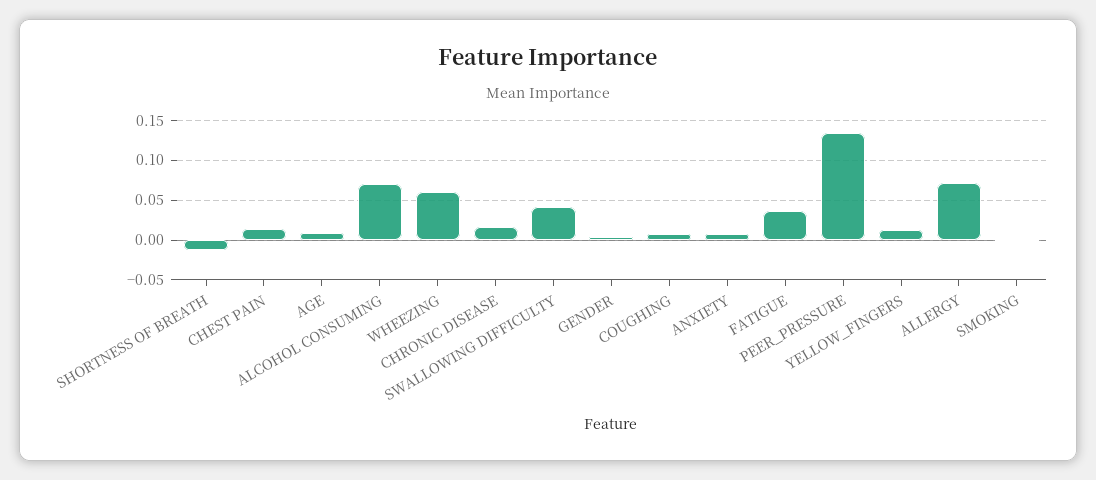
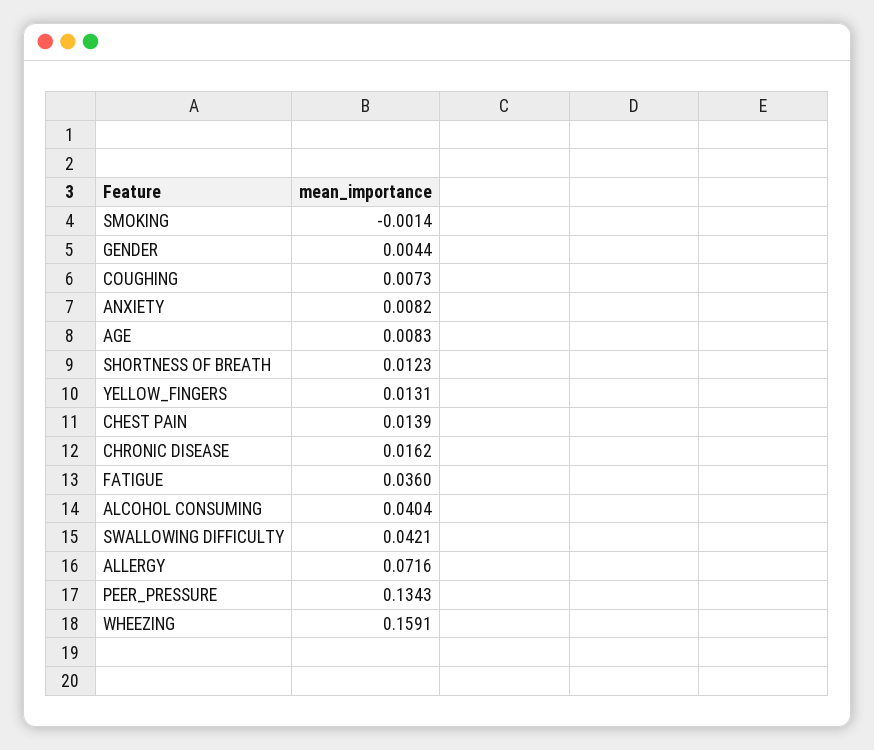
  {
-   "SHORTNESS OF BREATH": -0.01,
+   "SHORTNESS OF BREATH": 0.0123,
    "CHEST PAIN": 0.0139,
    "AGE": 0.0083,
-   "ALCOHOL CONSUMING": 0.07,
+   "ALCOHOL CONSUMING": 0.0404,
-   "WHEEZING": 0.06,
+   "WHEEZING": 0.1591,
    "CHRONIC DISEASE": 0.0162,
    "SWALLOWING DIFFICULTY": 0.0421,
    "GENDER": 0.0044,
    "COUGHING": 0.0073,
    "ANXIETY": 0.0082,
    "FATIGUE": 0.036,
    "PEER_PRESSURE": 0.1343,
    "YELLOW_FINGERS": 0.0131,
    "ALLERGY": 0.0716,
    "SMOKING": -0.0014
  }

